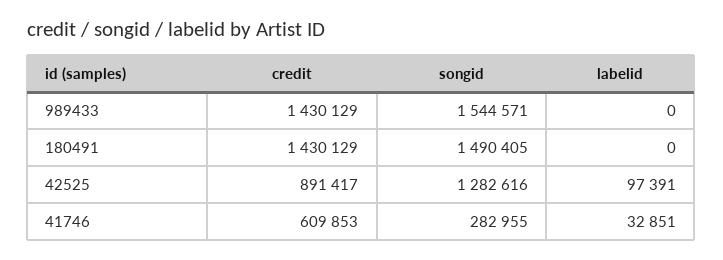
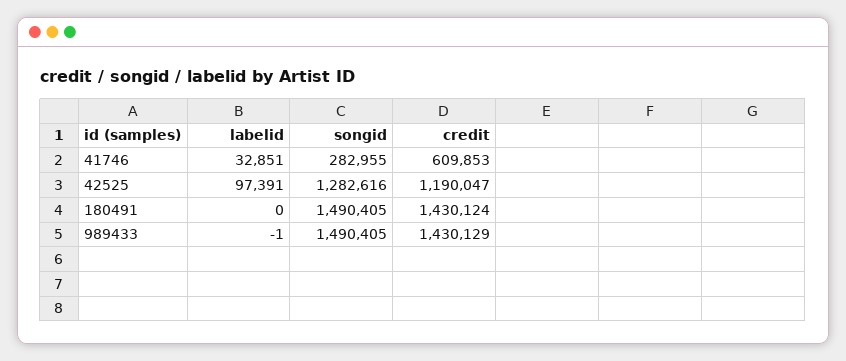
  {
    "credit": {
      "989433": 1430129,
-     "180491": 1430129,
+     "180491": 1430124,
-     "42525": 891417,
+     "42525": 1190047,
      "41746": 609853
    },
    "songid": {
-     "989433": 1544571,
+     "989433": 1490405,
      "180491": 1490405,
      "42525": 1282616,
      "41746": 282955
    },
    "labelid": {
-     "989433": 0,
+     "989433": -1,
      "180491": 0,
      "42525": 97391,
      "41746": 32851
    }
  }

